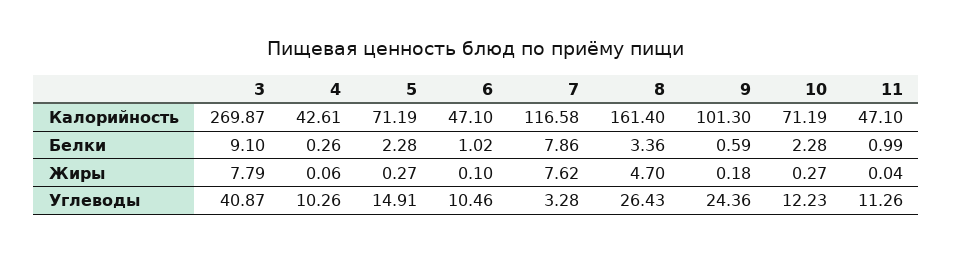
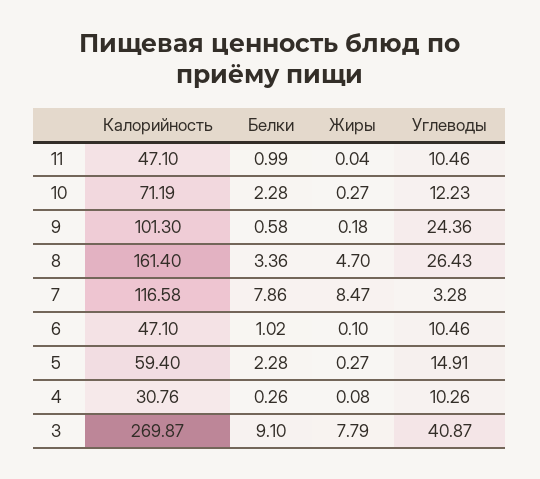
  {
    "3": {
      "Калорийность": 269.87,
      "Белки": 9.1,
      "Жиры": 7.79,
      "Углеводы": 40.87
    },
    "4": {
-     "Калорийность": 42.61,
+     "Калорийность": 30.76,
      "Белки": 0.26,
-     "Жиры": 0.06,
+     "Жиры": 0.08,
      "Углеводы": 10.26
    },
    "5": {
-     "Калорийность": 71.19,
+     "Калорийность": 59.4,
      "Белки": 2.28,
      "Жиры": 0.27,
      "Углеводы": 14.91
    },
    "6": {
      "Калорийность": 47.1,
      "Белки": 1.02,
      "Жиры": 0.1,
      "Углеводы": 10.46
    },
    "7": {
      "Калорийность": 116.58,
      "Белки": 7.86,
-     "Жиры": 7.62,
+     "Жиры": 8.47,
      "Углеводы": 3.28
    },
    "8": {
      "Калорийность": 161.4,
      "Белки": 3.36,
      "Жиры": 4.7,
      "Углеводы": 26.43
    },
    "9": {
      "Калорийность": 101.3,
-     "Белки": 0.59,
+     "Белки": 0.58,
      "Жиры": 0.18,
      "Углеводы": 24.36
    },
    "10": {
      "Калорийность": 71.19,
      "Белки": 2.28,
      "Жиры": 0.27,
      "Углеводы": 12.23
    },
    "11": {
      "Калорийность": 47.1,
      "Белки": 0.99,
      "Жиры": 0.04,
-     "Углеводы": 11.26
+     "Углеводы": 10.46
    }
  }

